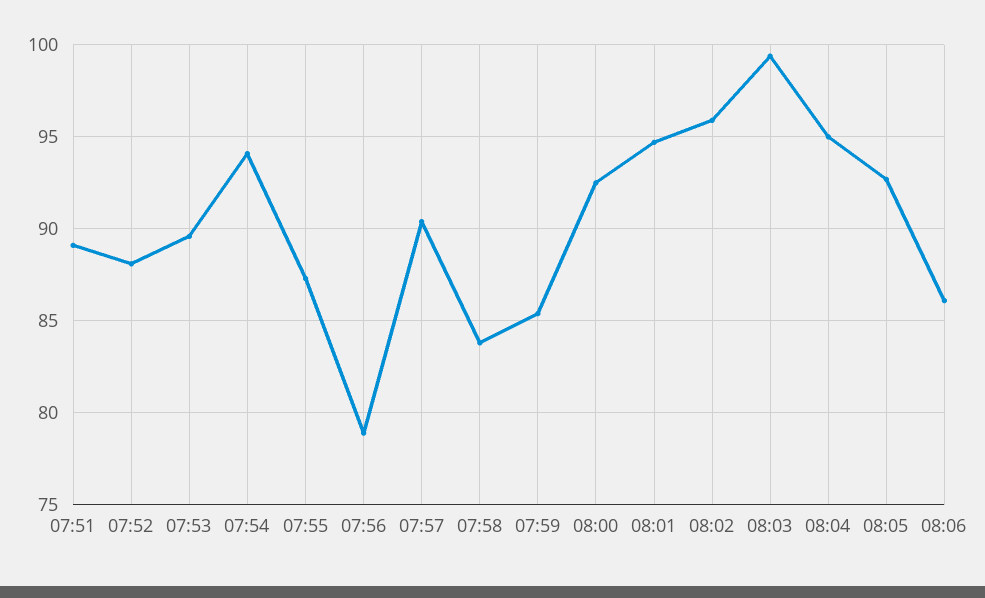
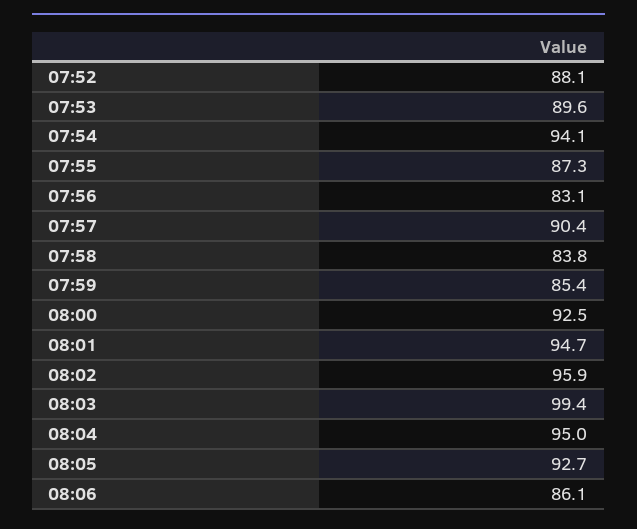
  {
-   "07:51": 89,
    "07:52": 88.1,
    "07:53": 89.6,
    "07:54": 94.1,
    "07:55": 87.3,
-   "07:56": 79,
+   "07:56": 83.1,
    "07:57": 90.4,
    "07:58": 83.8,
    "07:59": 85.4,
    "08:00": 92.5,
    "08:01": 94.7,
    "08:02": 95.9,
    "08:03": 99.4,
    "08:04": 95,
    "08:05": 92.7,
    "08:06": 86.1
  }

